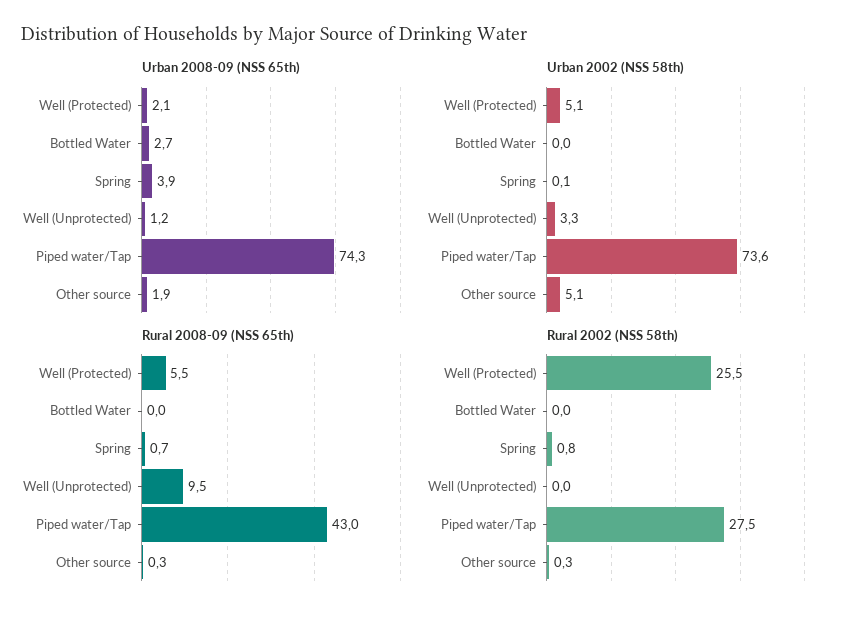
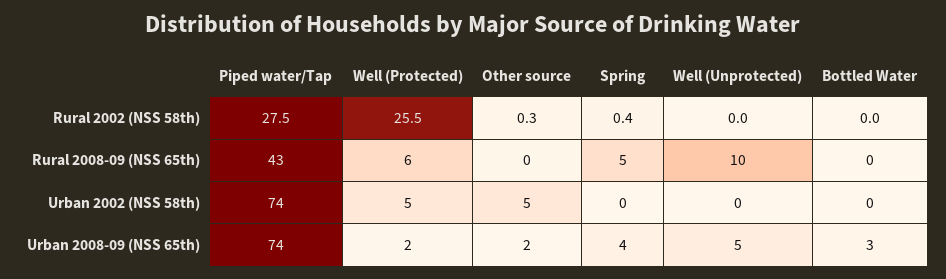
  {
    "Urban 2008-09 (NSS 65th)": {
      "Well (Protected)": 2.1,
      "Bottled Water": 2.7,
      "Spring": 3.9,
-     "Well (Unprotected)": 1.2,
+     "Well (Unprotected)": 5,
      "Piped water/Tap": 74.3,
      "Other source": 1.9
    },
    "Urban 2002 (NSS 58th)": {
      "Well (Protected)": 5.1,
      "Bottled Water": 0,
      "Spring": 0.1,
-     "Well (Unprotected)": 3.3,
+     "Well (Unprotected)": 0,
      "Piped water/Tap": 73.6,
      "Other source": 5.1
    },
    "Rural 2008-09 (NSS 65th)": {
      "Well (Protected)": 5.5,
      "Bottled Water": 0,
-     "Spring": 0.7,
+     "Spring": 5,
      "Well (Unprotected)": 9.5,
      "Piped water/Tap": 43,
      "Other source": 0.3
    },
    "Rural 2002 (NSS 58th)": {
      "Well (Protected)": 25.5,
      "Bottled Water": 0,
-     "Spring": 0.8,
+     "Spring": 0.4,
      "Well (Unprotected)": 0,
      "Piped water/Tap": 27.5,
      "Other source": 0.3
    }
  }

